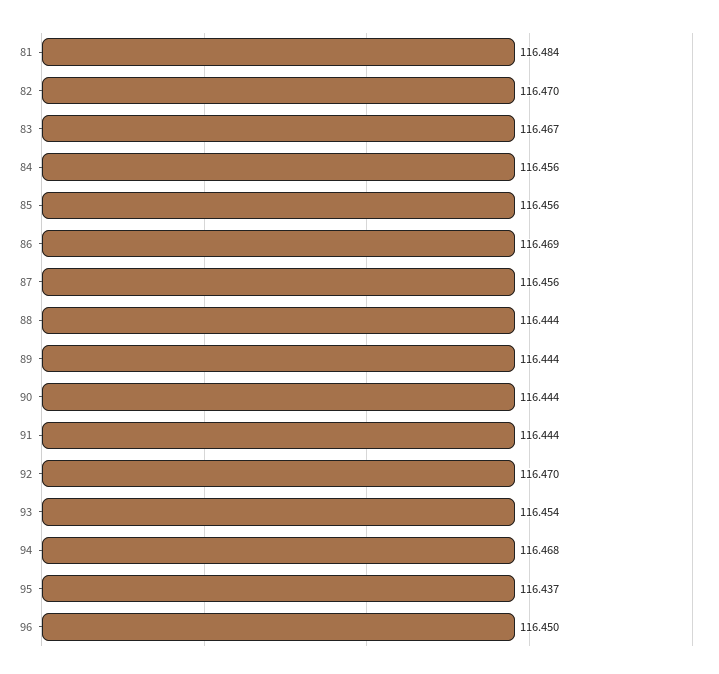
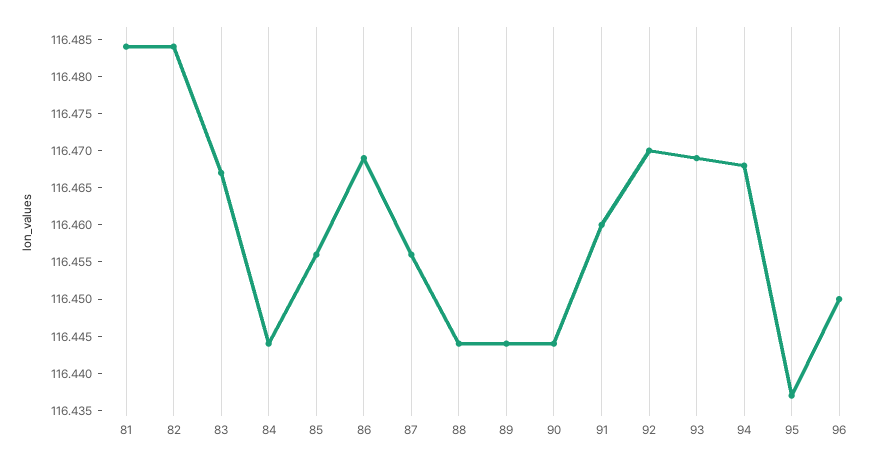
  {
    "81": 116.484,
-   "82": 116.47,
+   "82": 116.485,
    "83": 116.467,
-   "84": 116.456,
+   "84": 116.445,
    "85": 116.456,
    "86": 116.469,
    "87": 116.456,
    "88": 116.444,
    "89": 116.444,
    "90": 116.444,
-   "91": 116.444,
+   "91": 116.46,
    "92": 116.47,
-   "93": 116.454,
+   "93": 116.47,
    "94": 116.468,
    "95": 116.437,
    "96": 116.45
  }

